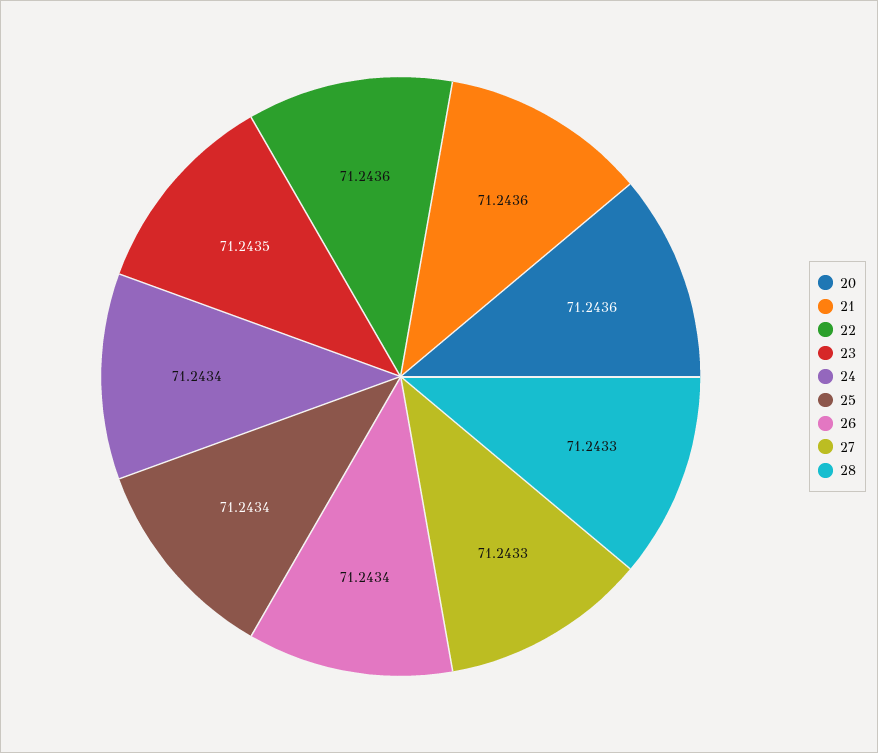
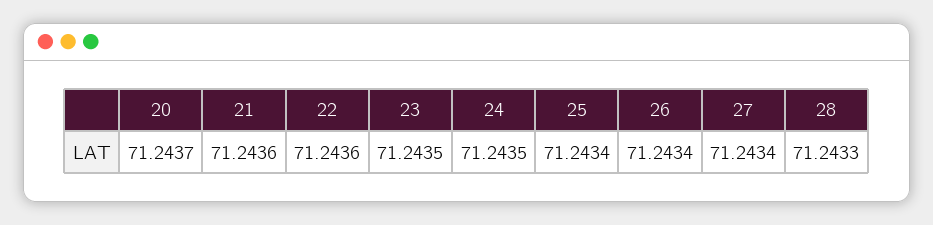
  {
-   "20": 71.2436,
+   "20": 71.2437,
    "21": 71.2436,
    "22": 71.2436,
    "23": 71.2435,
-   "24": 71.2434,
+   "24": 71.2435,
    "25": 71.2434,
    "26": 71.2434,
-   "27": 71.2433,
+   "27": 71.2434,
    "28": 71.2433
  }

